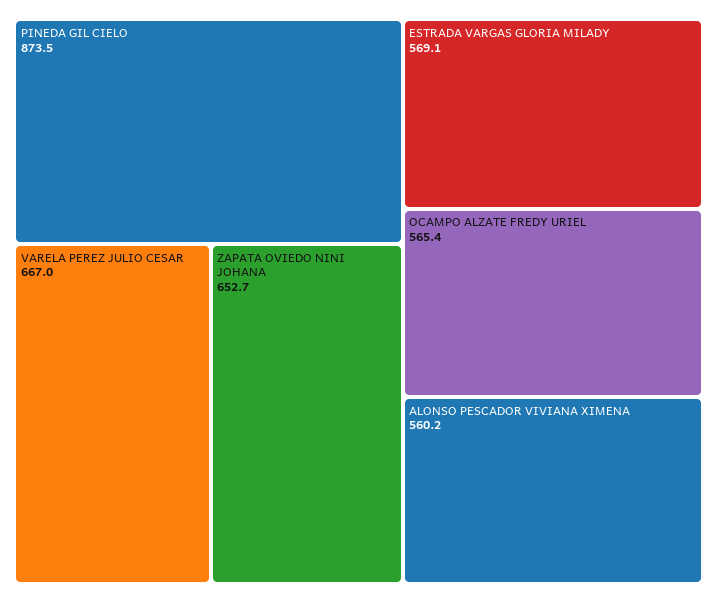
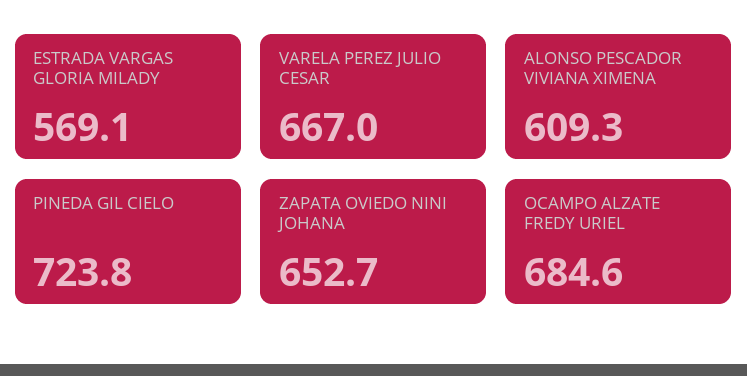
  {
-   "PINEDA GIL CIELO": 873.5,
+   "PINEDA GIL CIELO": 723.8,
    "VARELA PEREZ JULIO CESAR": 667,
    "ZAPATA OVIEDO NINI JOHANA": 652.7,
    "ESTRADA VARGAS GLORIA MILADY": 569.1,
-   "OCAMPO ALZATE FREDY URIEL": 565.4,
+   "OCAMPO ALZATE FREDY URIEL": 684.6,
-   "ALONSO PESCADOR VIVIANA XIMENA": 560.2
+   "ALONSO PESCADOR VIVIANA XIMENA": 609.3
  }

